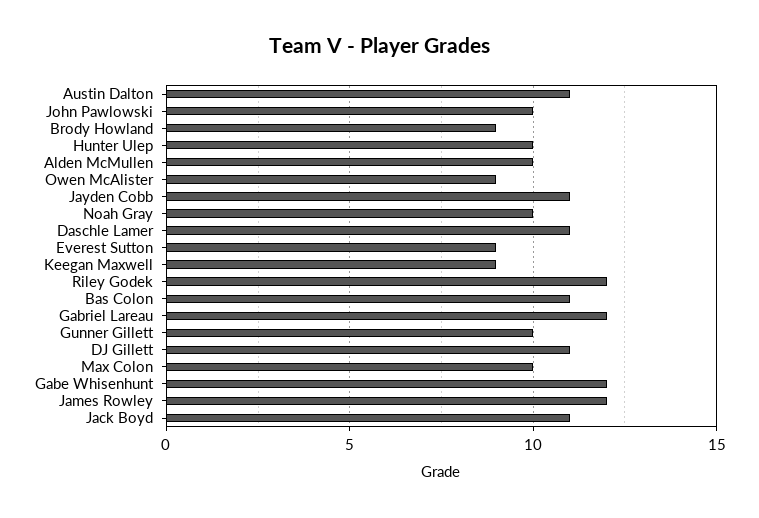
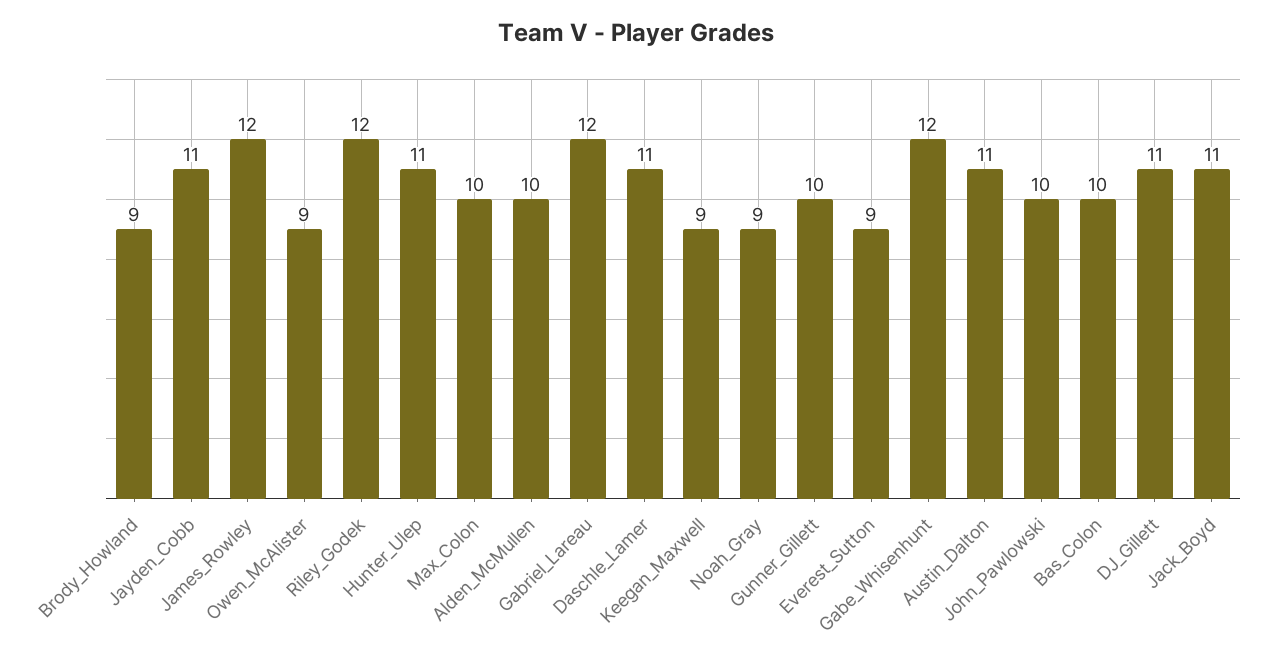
  {
    "Austin Dalton": 11,
    "John Pawlowski": 10,
    "Brody Howland": 9,
-   "Hunter Ulep": 10,
+   "Hunter Ulep": 11,
    "Alden McMullen": 10,
    "Owen McAlister": 9,
    "Jayden Cobb": 11,
-   "Noah Gray": 10,
+   "Noah Gray": 9,
    "Daschle Lamer": 11,
    "Everest Sutton": 9,
    "Keegan Maxwell": 9,
    "Riley Godek": 12,
-   "Bas Colon": 11,
+   "Bas Colon": 10,
    "Gabriel Lareau": 12,
    "Gunner Gillett": 10,
    "DJ Gillett": 11,
    "Max Colon": 10,
    "Gabe Whisenhunt": 12,
    "James Rowley": 12,
    "Jack Boyd": 11
  }

